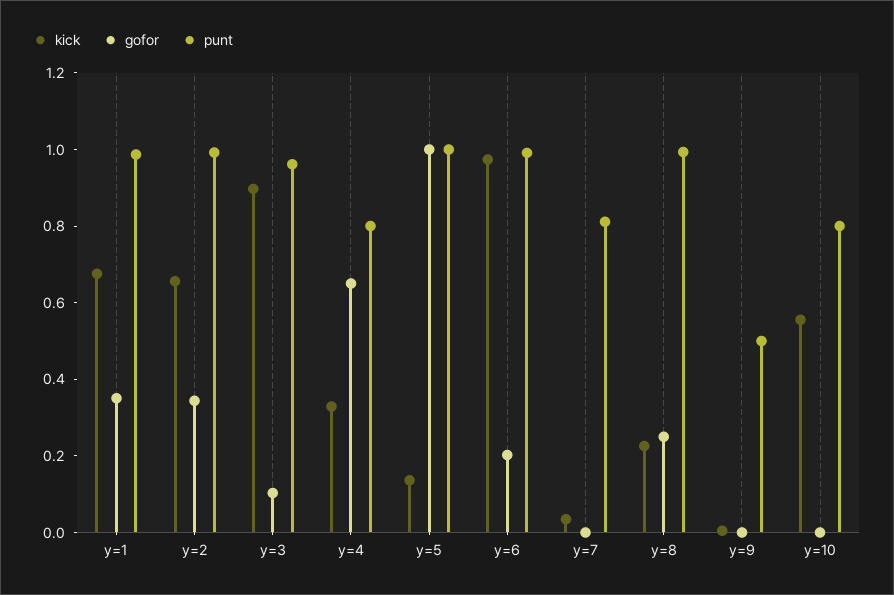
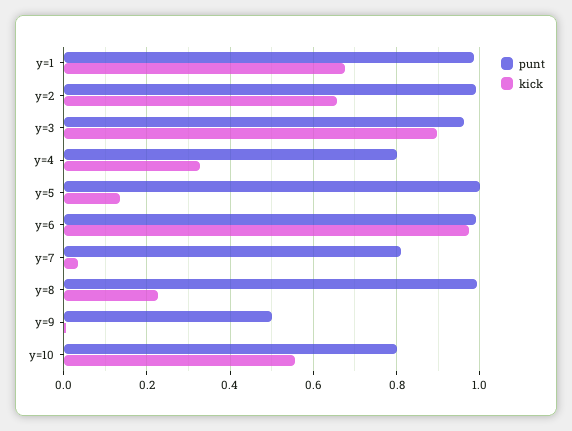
  {
    "kick": {
      "y=1": 0.68,
      "y=2": 0.66,
      "y=3": 0.9,
      "y=4": 0.32,
      "y=5": 0.14,
      "y=6": 0.98,
      "y=7": 0.04,
      "y=8": 0.22,
      "y=9": 0,
      "y=10": 0.56
    },
-   "gofor": {
-     "y=1": 0.35,
-     "y=2": 0.35,
-     "y=3": 0.1,
-     "y=4": 0.65,
-     "y=5": 1,
-     "y=6": 0.2,
-     "y=7": 0,
-     "y=8": 0.25,
-     "y=9": 0,
-     "y=10": 0
-   },
    "punt": {
      "y=1": 0.98,
      "y=2": 1,
      "y=3": 0.96,
      "y=4": 0.8,
      "y=5": 1,
      "y=6": 1,
      "y=7": 0.82,
      "y=8": 1,
      "y=9": 0.5,
      "y=10": 0.8
    }
  }

